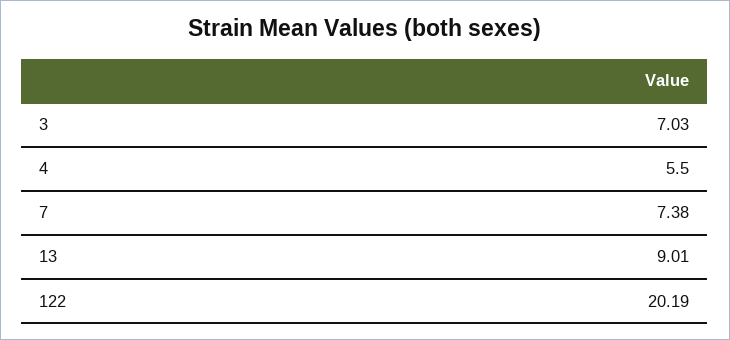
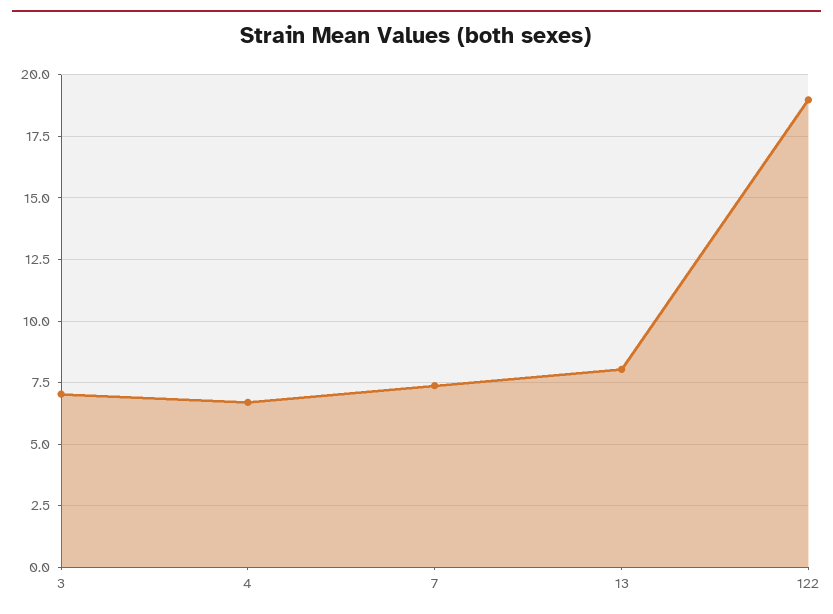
  {
    "3": 7.03,
-   "4": 5.5,
+   "4": 6.75,
    "7": 7.38,
-   "13": 9.01,
+   "13": 8,
-   "122": 20.19
+   "122": 19
  }

